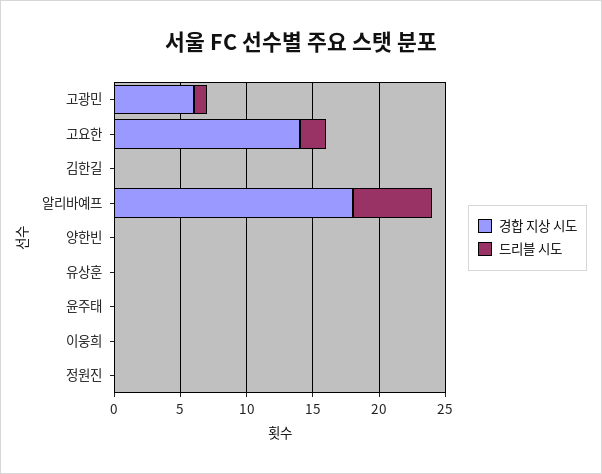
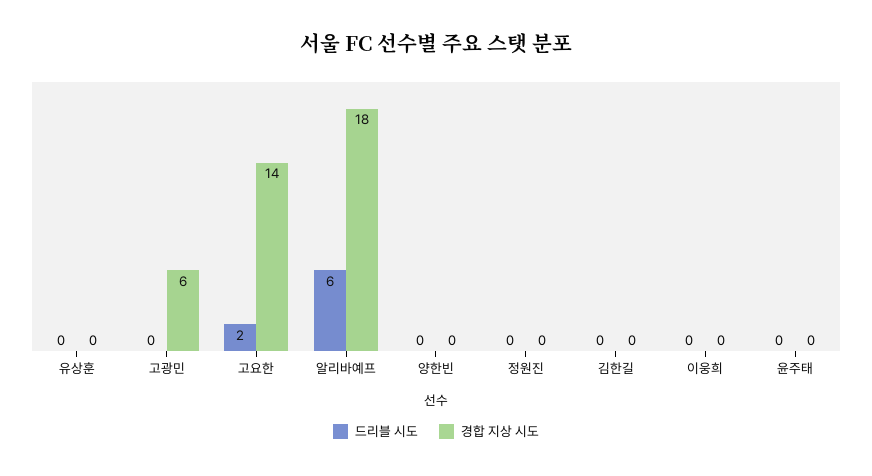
  {
    "경합 지상 시도": {
      "고광민": 6,
      "고요한": 14,
      "김한길": 0,
      "알리바예프": 18,
      "양한빈": 0,
      "유상훈": 0,
      "윤주태": 0,
      "이웅희": 0,
      "정원진": 0
    },
    "드리블 시도": {
-     "고광민": 1,
+     "고광민": 0,
      "고요한": 2,
      "김한길": 0,
      "알리바예프": 6,
      "양한빈": 0,
      "유상훈": 0,
      "윤주태": 0,
      "이웅희": 0,
      "정원진": 0
    }
  }

